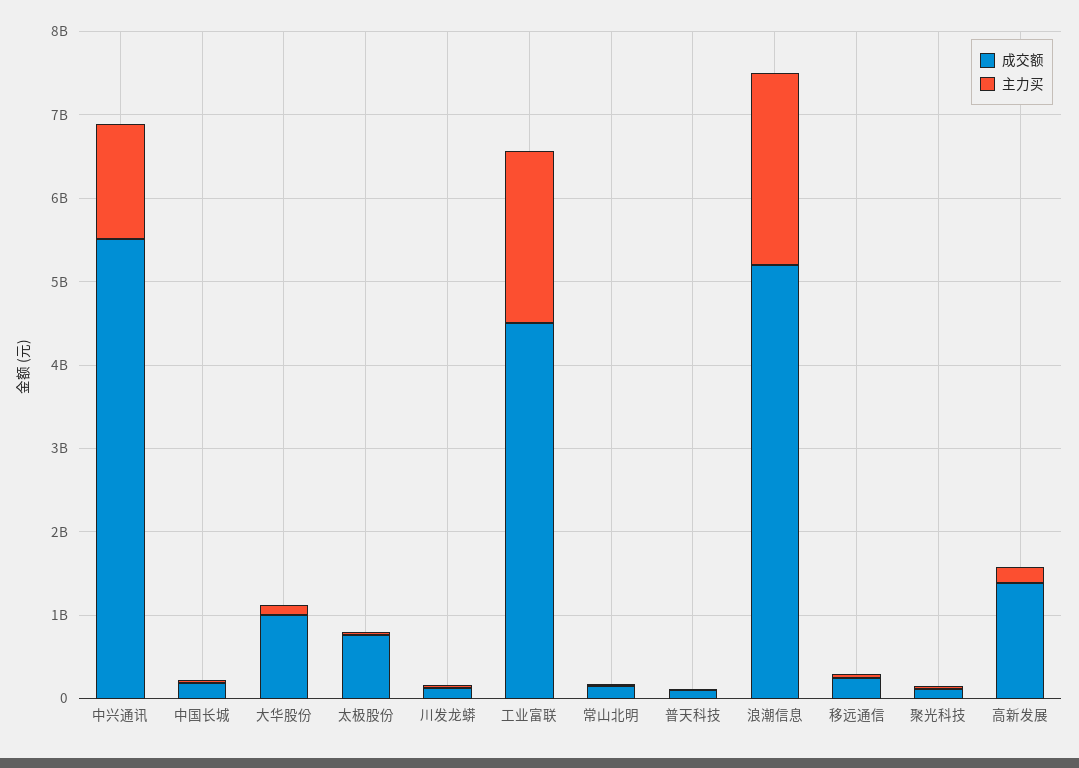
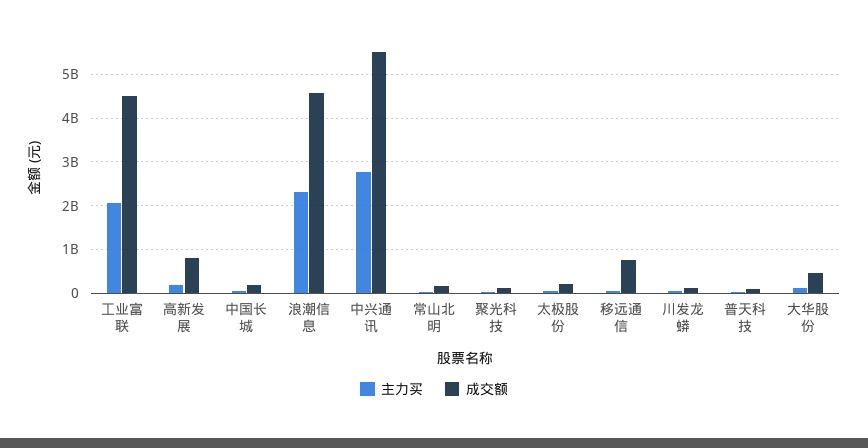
  {
    "成交额": {
      "中兴通讯": 5600000000,
      "中国长城": 200000000,
-     "大华股份": 1000000000,
+     "大华股份": 400000000,
-     "太极股份": 800000000,
+     "太极股份": 200000000,
      "川发龙蟒": 200000000,
      "工业富联": 4400000000,
      "常山北明": 200000000,
      "普天科技": 0,
-     "浪潮信息": 5200000000,
+     "浪潮信息": 4600000000,
-     "移远通信": 200000000,
+     "移远通信": 800000000,
      "聚光科技": 200000000,
-     "高新发展": 1400000000
+     "高新发展": 800000000
    },
    "主力买": {
-     "中兴通讯": 1400000000,
+     "中兴通讯": 2800000000,
      "中国长城": 0,
      "大华股份": 200000000,
      "太极股份": 0,
      "川发龙蟒": 0,
      "工业富联": 2000000000,
      "常山北明": 0,
      "普天科技": 0,
      "浪潮信息": 2400000000,
      "移远通信": 0,
      "聚光科技": 0,
      "高新发展": 200000000
    }
  }

